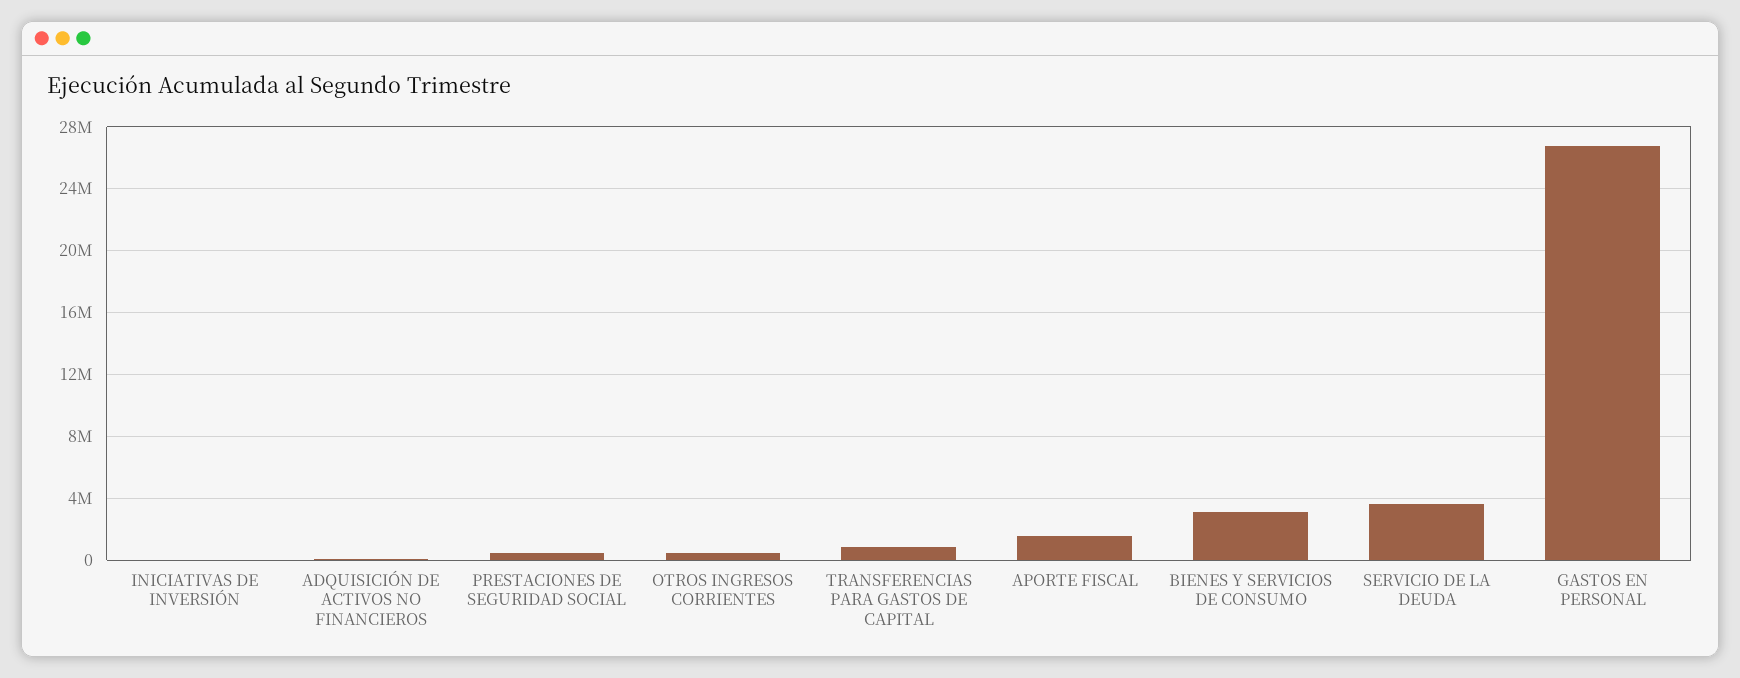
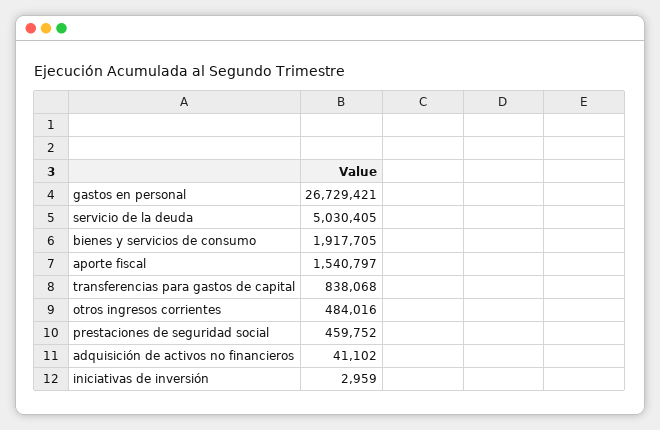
  {
    "INICIATIVAS DE INVERSIÓN": 2959,
    "ADQUISICIÓN DE ACTIVOS NO FINANCIEROS": 41102,
    "PRESTACIONES DE SEGURIDAD SOCIAL": 459752,
    "OTROS INGRESOS CORRIENTES": 484016,
    "TRANSFERENCIAS PARA GASTOS DE CAPITAL": 838068,
    "APORTE FISCAL": 1540797,
-   "BIENES Y SERVICIOS DE CONSUMO": 3000000,
+   "BIENES Y SERVICIOS DE CONSUMO": 1917705,
-   "SERVICIO DE LA DEUDA": 3500000,
+   "SERVICIO DE LA DEUDA": 5030405,
    "GASTOS EN PERSONAL": 26729421
  }

